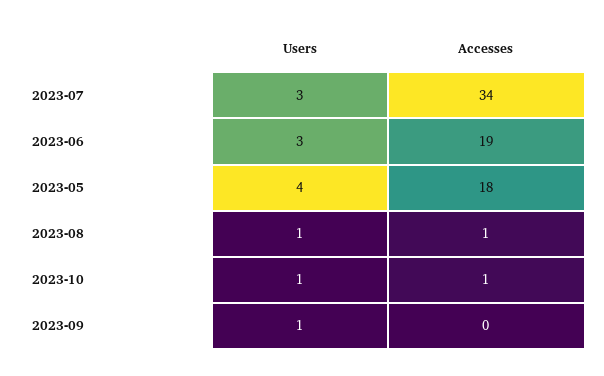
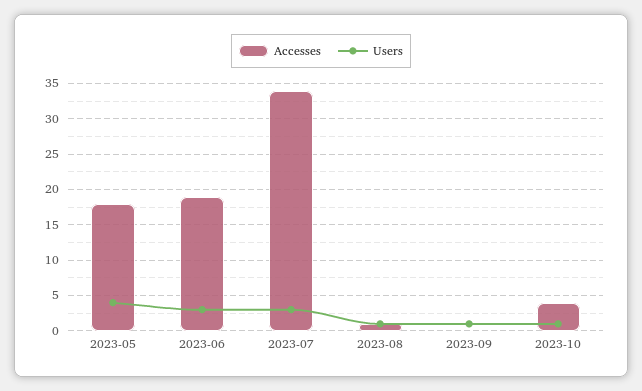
  {
    "Users": {
      "2023-07": 3,
      "2023-06": 3,
      "2023-05": 4,
      "2023-08": 1,
      "2023-10": 1,
      "2023-09": 1
    },
    "Accesses": {
      "2023-07": 34,
      "2023-06": 19,
      "2023-05": 18,
      "2023-08": 1,
-     "2023-10": 1,
+     "2023-10": 4,
      "2023-09": 0
    }
  }

